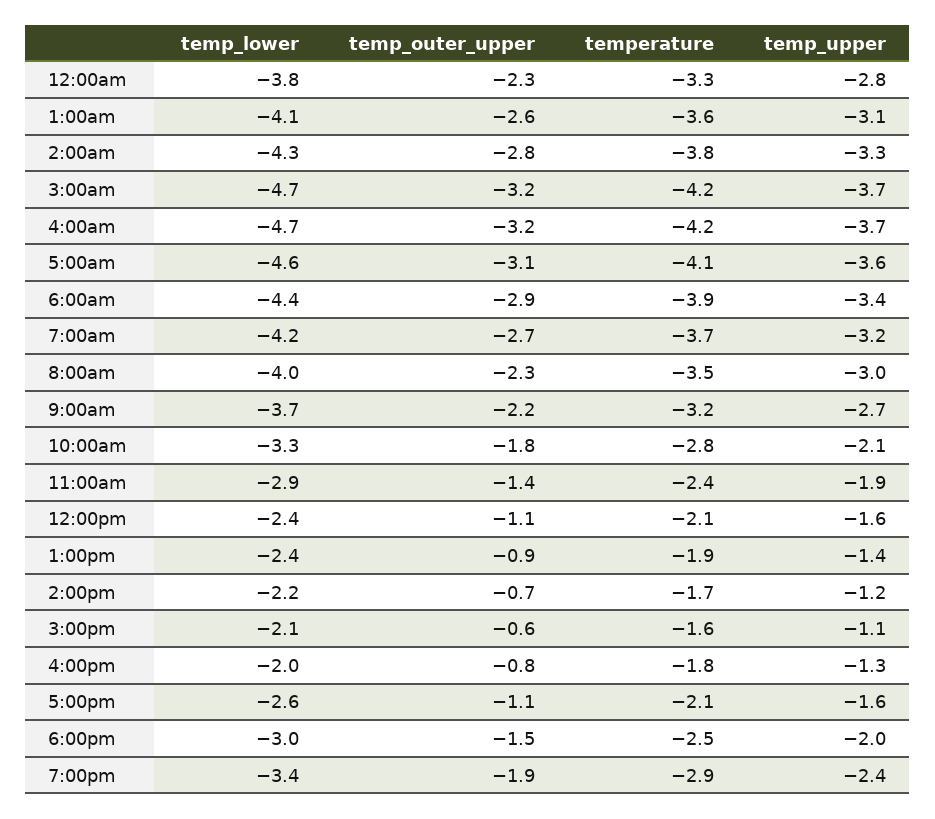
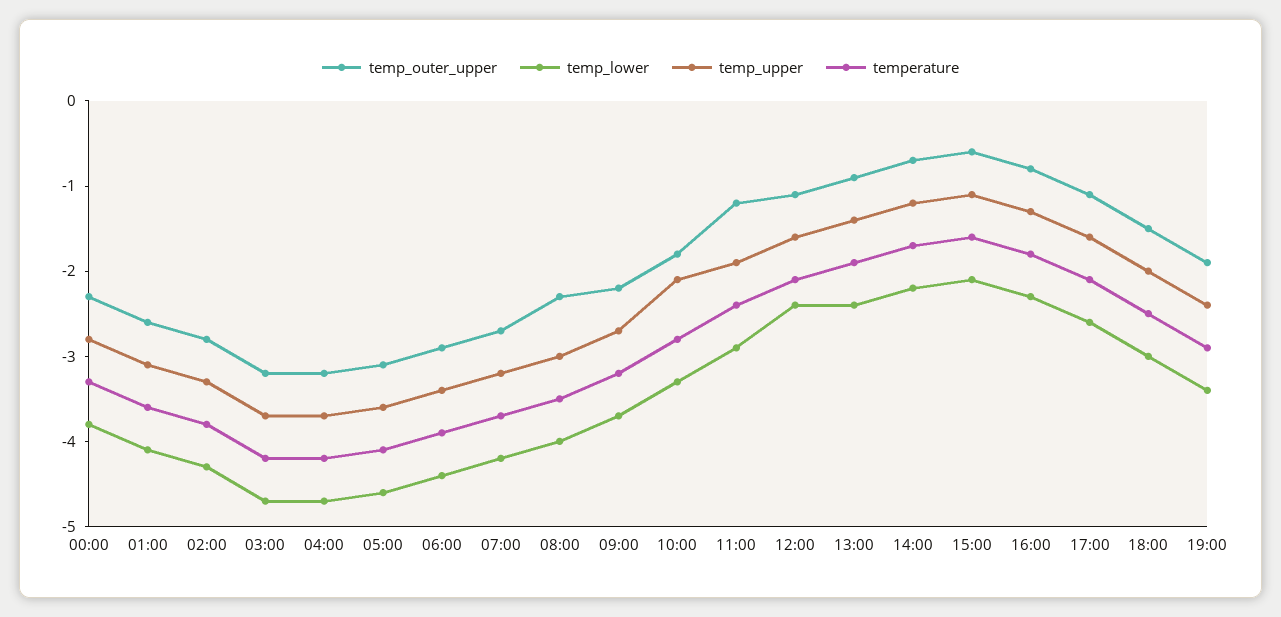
  {
    "temp_lower": {
      "12:00am": -3.8,
      "1:00am": -4.1,
      "2:00am": -4.3,
      "3:00am": -4.7,
      "4:00am": -4.7,
      "5:00am": -4.6,
      "6:00am": -4.4,
      "7:00am": -4.2,
      "8:00am": -4,
      "9:00am": -3.7,
      "10:00am": -3.3,
      "11:00am": -2.9,
      "12:00pm": -2.4,
      "1:00pm": -2.4,
      "2:00pm": -2.2,
      "3:00pm": -2.1,
-     "4:00pm": -2,
+     "4:00pm": -2.3,
      "5:00pm": -2.6,
      "6:00pm": -3,
      "7:00pm": -3.4
    },
    "temp_outer_upper": {
      "12:00am": -2.3,
      "1:00am": -2.6,
      "2:00am": -2.8,
      "3:00am": -3.2,
      "4:00am": -3.2,
      "5:00am": -3.1,
      "6:00am": -2.9,
      "7:00am": -2.7,
      "8:00am": -2.3,
      "9:00am": -2.2,
      "10:00am": -1.8,
-     "11:00am": -1.4,
+     "11:00am": -1.2,
      "12:00pm": -1.1,
      "1:00pm": -0.9,
      "2:00pm": -0.7,
      "3:00pm": -0.6,
      "4:00pm": -0.8,
      "5:00pm": -1.1,
      "6:00pm": -1.5,
      "7:00pm": -1.9
    },
    "temperature": {
      "12:00am": -3.3,
      "1:00am": -3.6,
      "2:00am": -3.8,
      "3:00am": -4.2,
      "4:00am": -4.2,
      "5:00am": -4.1,
      "6:00am": -3.9,
      "7:00am": -3.7,
      "8:00am": -3.5,
      "9:00am": -3.2,
      "10:00am": -2.8,
      "11:00am": -2.4,
      "12:00pm": -2.1,
      "1:00pm": -1.9,
      "2:00pm": -1.7,
      "3:00pm": -1.6,
      "4:00pm": -1.8,
      "5:00pm": -2.1,
      "6:00pm": -2.5,
      "7:00pm": -2.9
    },
    "temp_upper": {
      "12:00am": -2.8,
      "1:00am": -3.1,
      "2:00am": -3.3,
      "3:00am": -3.7,
      "4:00am": -3.7,
      "5:00am": -3.6,
      "6:00am": -3.4,
      "7:00am": -3.2,
      "8:00am": -3,
      "9:00am": -2.7,
      "10:00am": -2.1,
      "11:00am": -1.9,
      "12:00pm": -1.6,
      "1:00pm": -1.4,
      "2:00pm": -1.2,
      "3:00pm": -1.1,
      "4:00pm": -1.3,
      "5:00pm": -1.6,
      "6:00pm": -2,
      "7:00pm": -2.4
    }
  }

